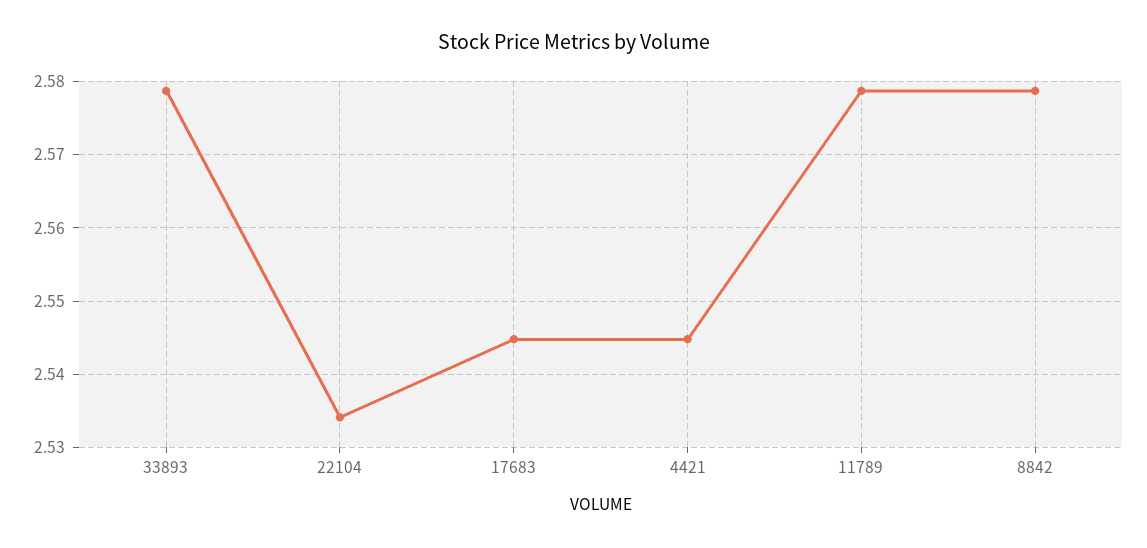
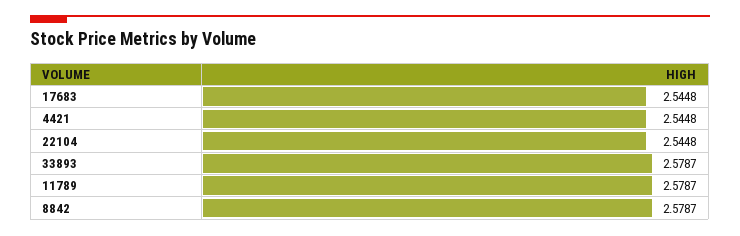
  {
    "33893": 2.5787,
-   "22104": 2.534,
+   "22104": 2.5448,
    "17683": 2.5448,
    "4421": 2.5448,
    "11789": 2.5787,
    "8842": 2.5787
  }

